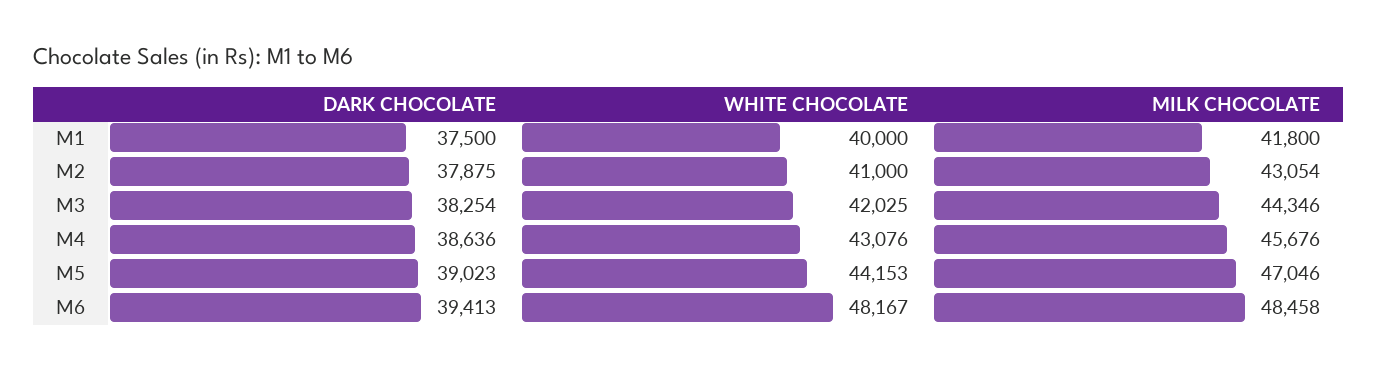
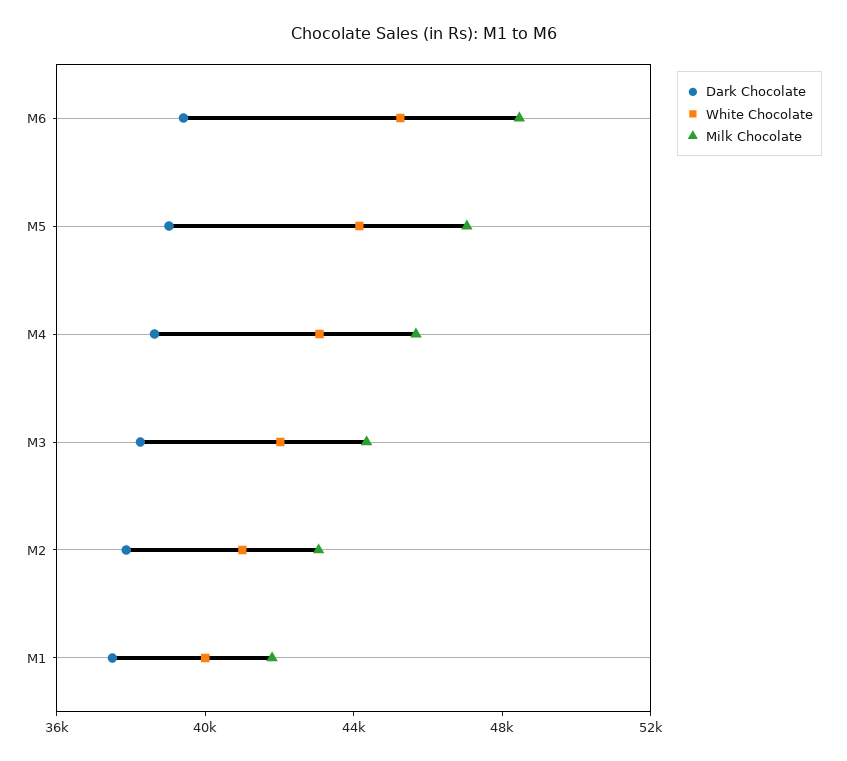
  {
    "DARK CHOCOLATE": {
      "M1": 37500,
      "M2": 37875,
      "M3": 38254,
      "M4": 38636,
      "M5": 39023,
      "M6": 39413
    },
    "WHITE CHOCOLATE": {
      "M1": 40000,
      "M2": 41000,
      "M3": 42025,
      "M4": 43076,
      "M5": 44153,
-     "M6": 48167
+     "M6": 45000
    },
    "MILK CHOCOLATE": {
      "M1": 41800,
      "M2": 43054,
      "M3": 44346,
      "M4": 45676,
      "M5": 47046,
      "M6": 48458
    }
  }

